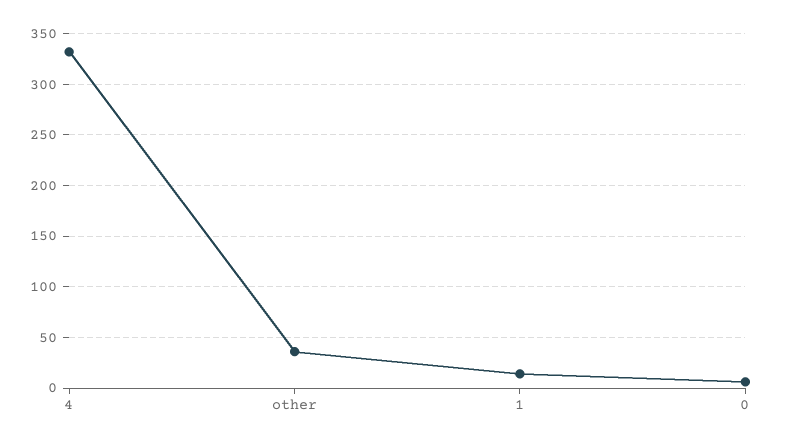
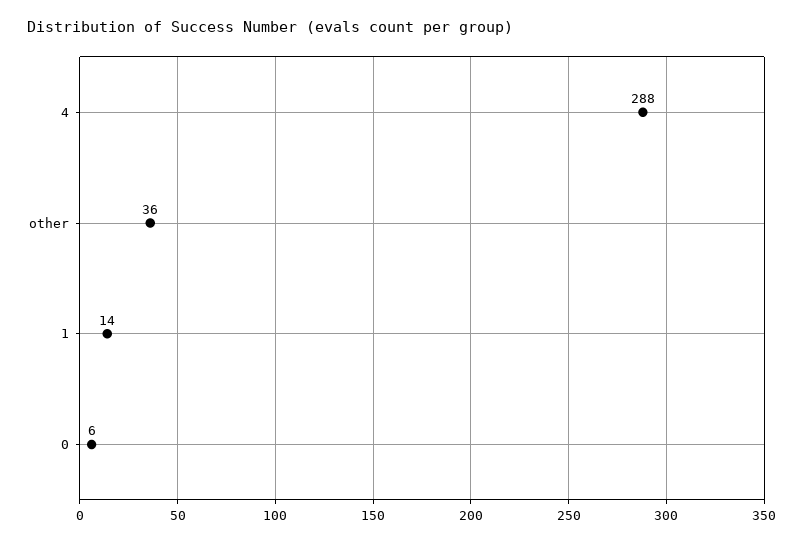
  {
-   "4": 330,
+   "4": 288,
    "other": 36,
    "1": 14,
    "0": 6
  }

